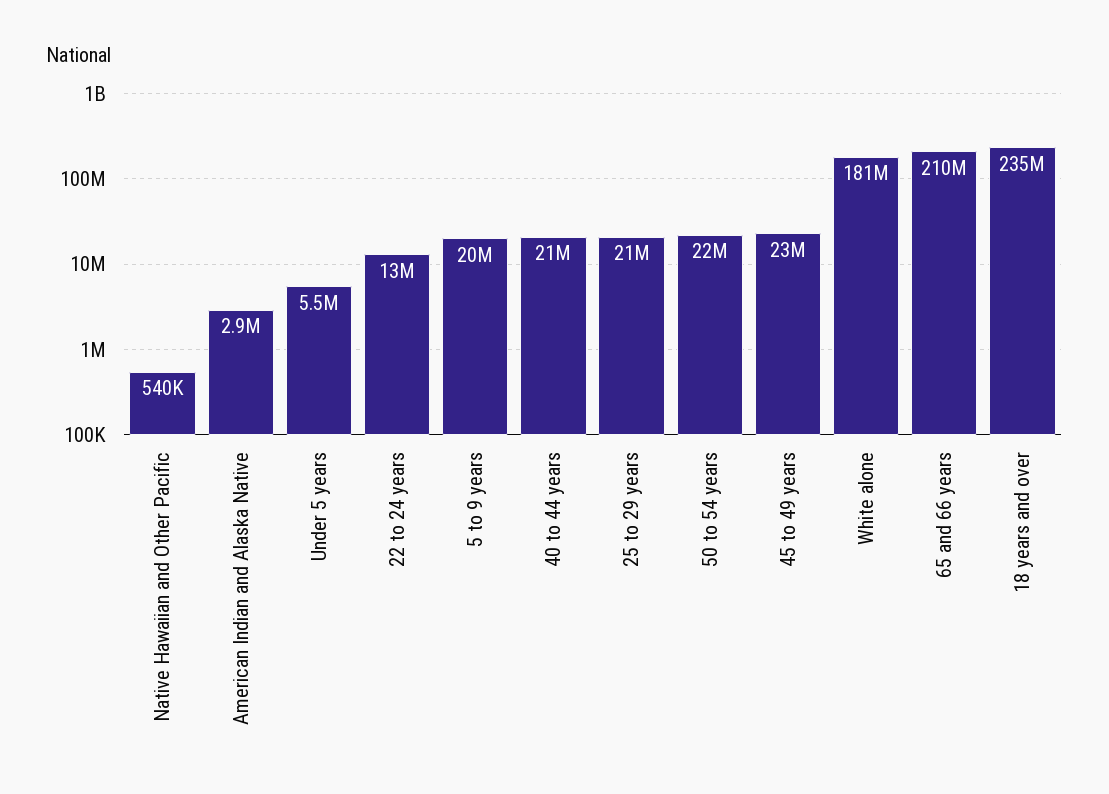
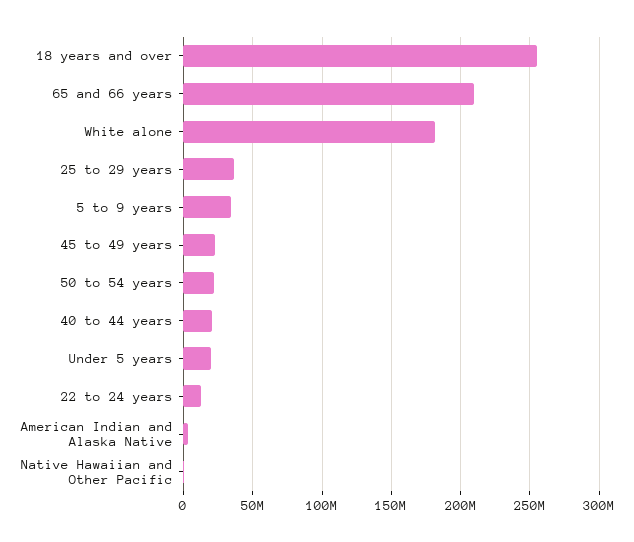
  {
    "Native Hawaiian and Other Pacific": 540000,
    "American Indian and Alaska Native": 2900000,
-   "Under 5 years": 5500000,
+   "Under 5 years": 20000000,
    "22 to 24 years": 13000000,
-   "5 to 9 years": 20000000,
+   "5 to 9 years": 35000000,
    "40 to 44 years": 21000000,
-   "25 to 29 years": 21000000,
+   "25 to 29 years": 35000000,
    "50 to 54 years": 22000000,
    "45 to 49 years": 23000000,
    "White alone": 181000000,
    "65 and 66 years": 210000000,
-   "18 years and over": 235000000
+   "18 years and over": 255000000
  }

